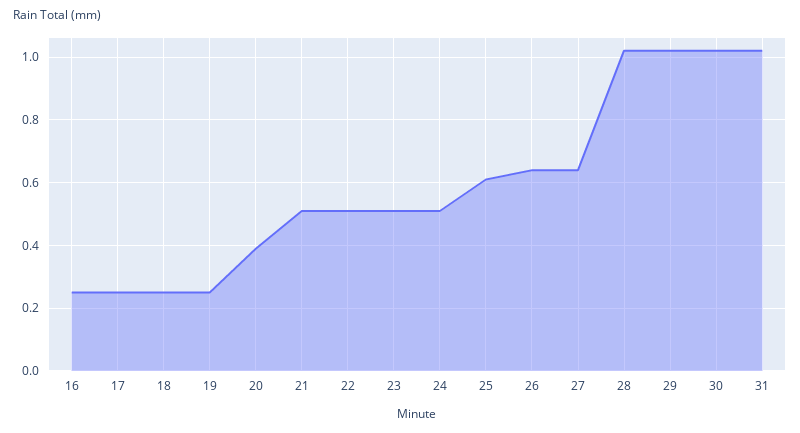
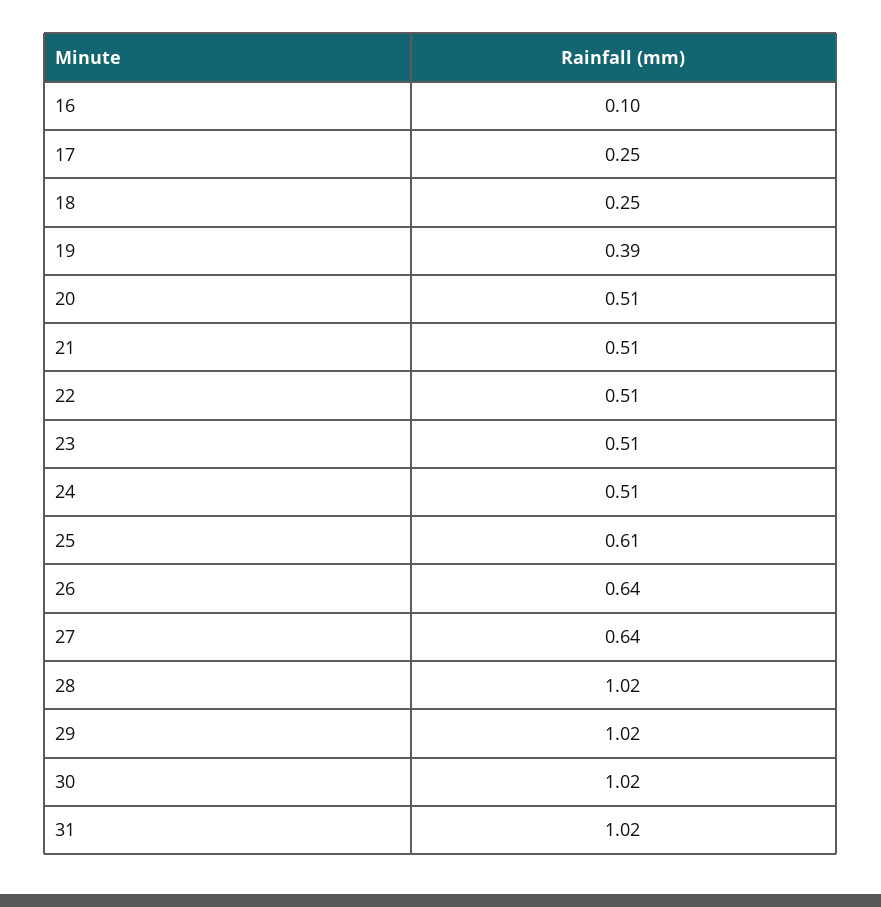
  {
-   "16": 0.25,
+   "16": 0.1,
    "17": 0.25,
    "18": 0.25,
-   "19": 0.25,
+   "19": 0.39,
-   "20": 0.4,
+   "20": 0.51,
    "21": 0.51,
    "22": 0.51,
    "23": 0.51,
    "24": 0.51,
    "25": 0.61,
    "26": 0.64,
    "27": 0.64,
    "28": 1.02,
    "29": 1.02,
    "30": 1.02,
    "31": 1.02
  }

